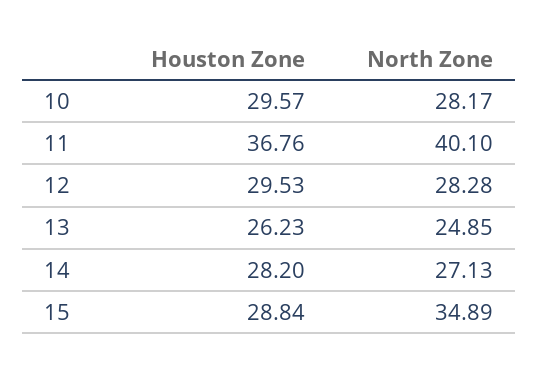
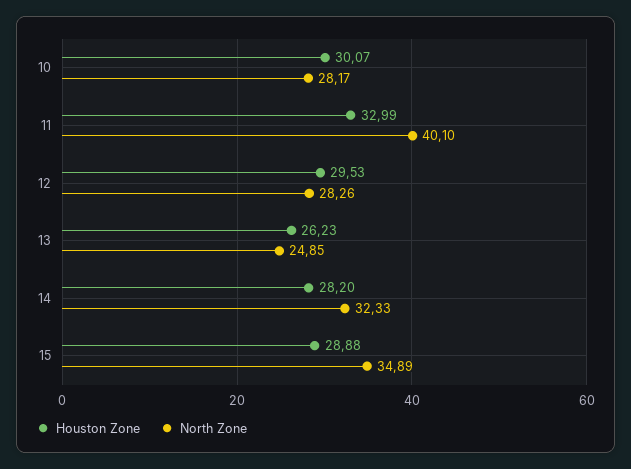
  {
    "Houston Zone": {
-     "10": 29.57,
+     "10": 30.07,
-     "11": 36.76,
+     "11": 32.99,
      "12": 29.53,
      "13": 26.23,
      "14": 28.2,
-     "15": 28.84
+     "15": 28.88
    },
    "North Zone": {
      "10": 28.17,
      "11": 40.1,
-     "12": 28.28,
+     "12": 28.26,
      "13": 24.85,
-     "14": 27.13,
+     "14": 32.33,
      "15": 34.89
    }
  }

